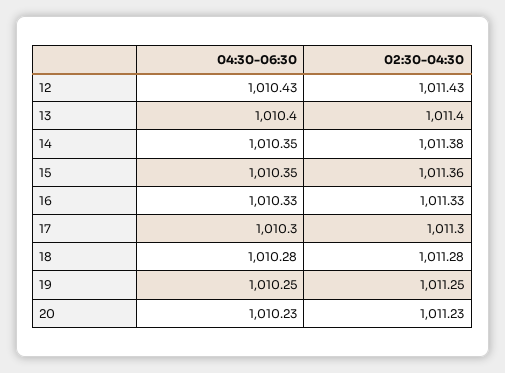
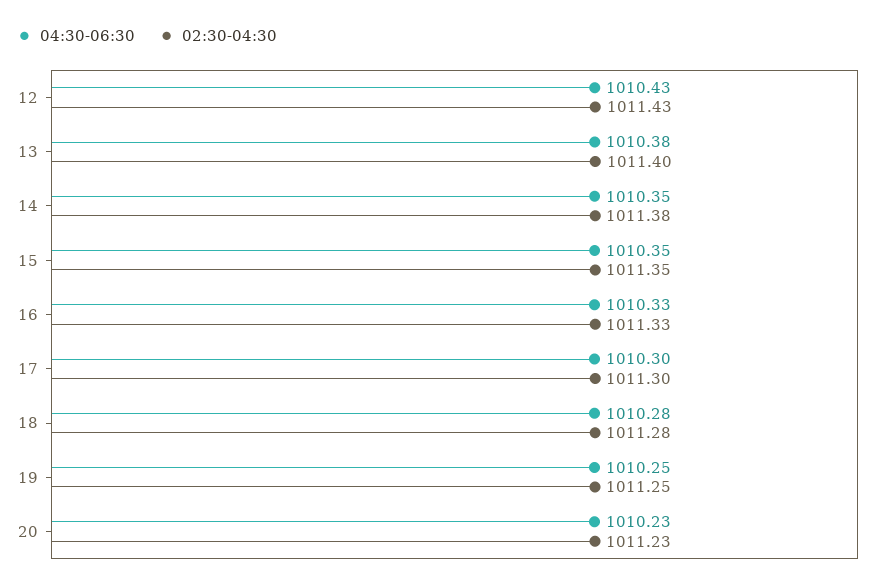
  {
    "04:30-06:30": {
      "12": 1010.43,
-     "13": 1010.4,
+     "13": 1010.38,
      "14": 1010.35,
      "15": 1010.35,
      "16": 1010.33,
      "17": 1010.3,
      "18": 1010.28,
      "19": 1010.25,
      "20": 1010.23
    },
    "02:30-04:30": {
      "12": 1011.43,
      "13": 1011.4,
      "14": 1011.38,
-     "15": 1011.36,
+     "15": 1011.35,
      "16": 1011.33,
      "17": 1011.3,
      "18": 1011.28,
      "19": 1011.25,
      "20": 1011.23
    }
  }

